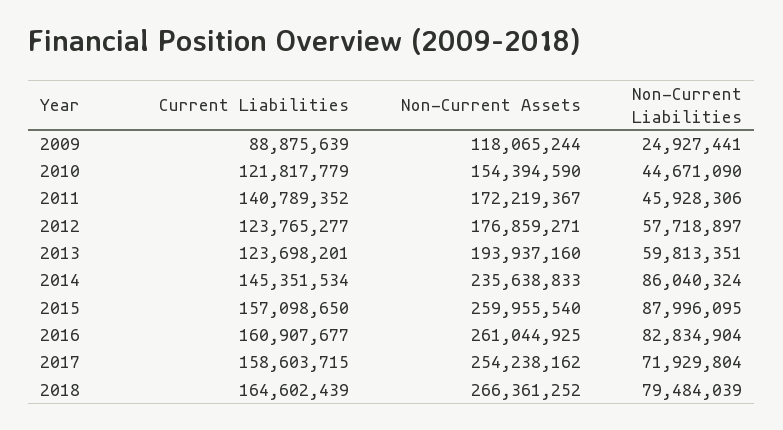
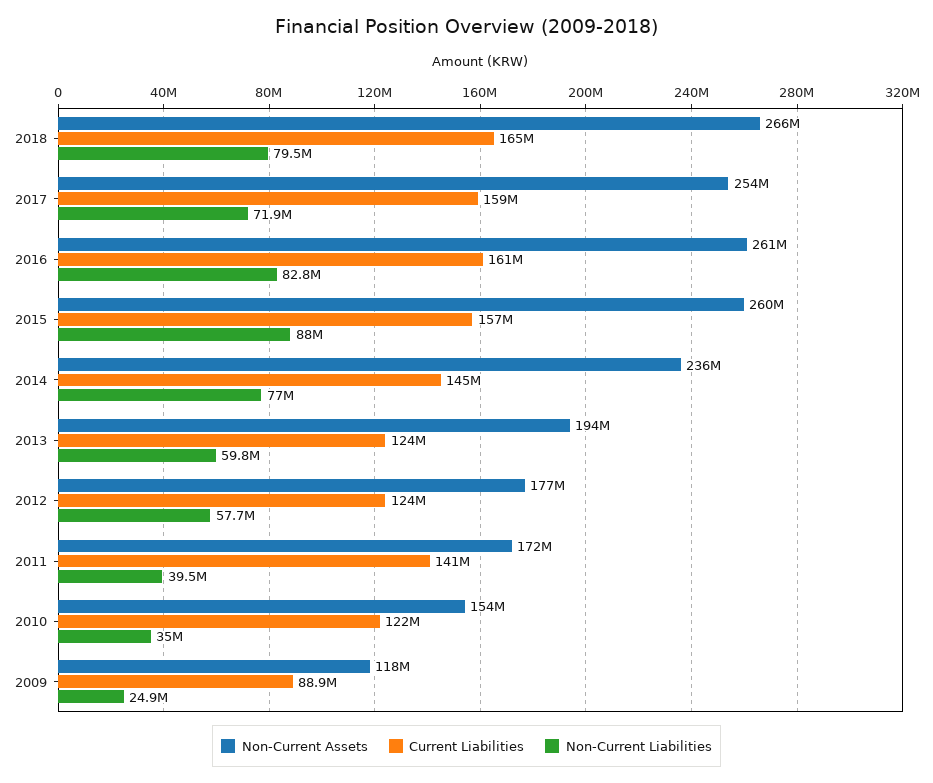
  {
    "Current Liabilities": {
      "2009": 88875639,
      "2010": 121817779,
      "2011": 140789352,
      "2012": 123765277,
      "2013": 123698201,
      "2014": 145351534,
      "2015": 157098650,
      "2016": 160907677,
      "2017": 158603715,
      "2018": 164602439
    },
    "Non-Current Assets": {
      "2009": 118065244,
      "2010": 154394590,
      "2011": 172219367,
      "2012": 176859271,
      "2013": 193937160,
      "2014": 235638833,
      "2015": 259955540,
      "2016": 261044925,
      "2017": 254238162,
      "2018": 266361252
    },
    "Non-Current Liabilities": {
      "2009": 24927441,
-     "2010": 44671090,
+     "2010": 35000000,
-     "2011": 45928306,
+     "2011": 39500000,
      "2012": 57718897,
      "2013": 59813351,
-     "2014": 86040324,
+     "2014": 77000000,
      "2015": 87996095,
      "2016": 82834904,
      "2017": 71929804,
      "2018": 79484039
    }
  }

